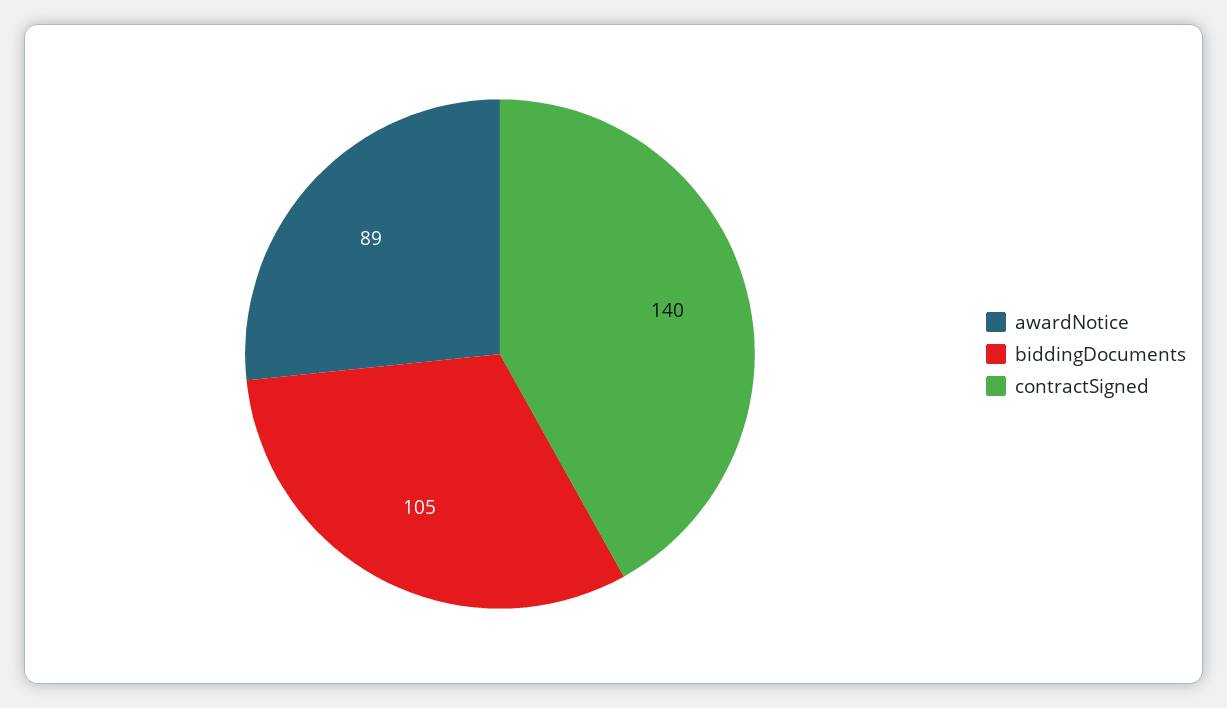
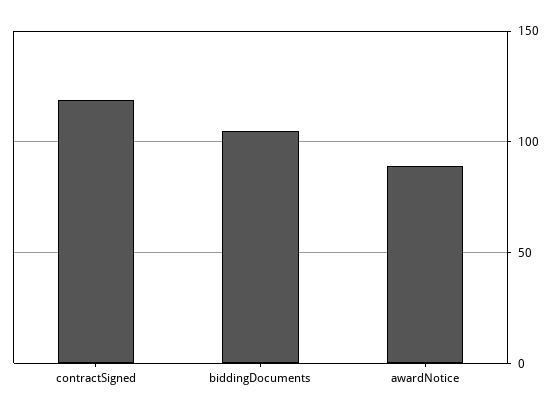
  {
    "awardNotice": 89,
    "biddingDocuments": 105,
-   "contractSigned": 140
+   "contractSigned": 120
  }

